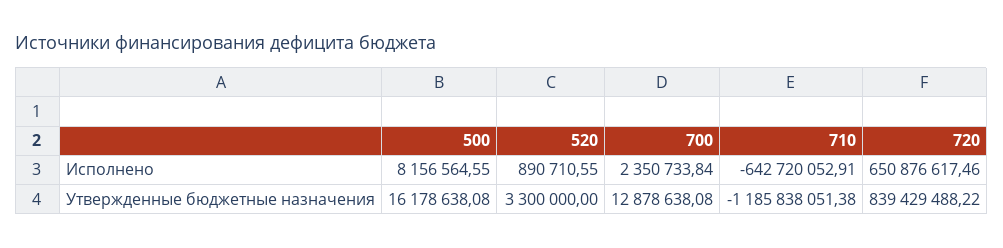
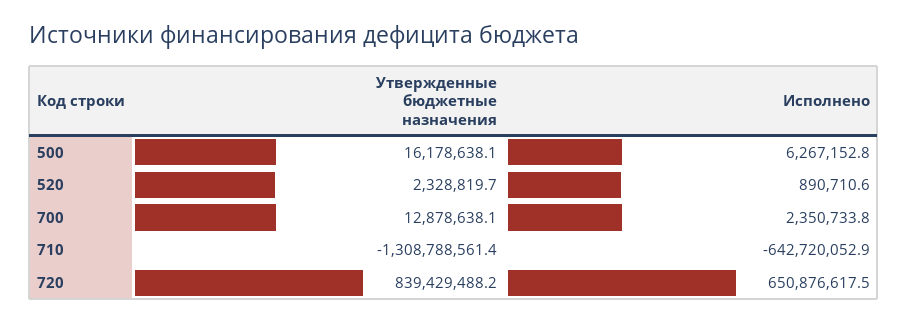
  {
    "500": {
-     "Исполнено": 8156564.55,
+     "Исполнено": 6267152.8,
      "Утвержденные бюджетные назначения": 16178638.08
    },
    "520": {
      "Исполнено": 890710.55,
-     "Утвержденные бюджетные назначения": 3300000
+     "Утвержденные бюджетные назначения": 2328819.7
    },
    "700": {
      "Исполнено": 2350733.84,
      "Утвержденные бюджетные назначения": 12878638.08
    },
    "710": {
      "Исполнено": -642720052.91,
-     "Утвержденные бюджетные назначения": -1185838051.38
+     "Утвержденные бюджетные назначения": -1308788561.4
    },
    "720": {
      "Исполнено": 650876617.46,
      "Утвержденные бюджетные назначения": 839429488.22
    }
  }

